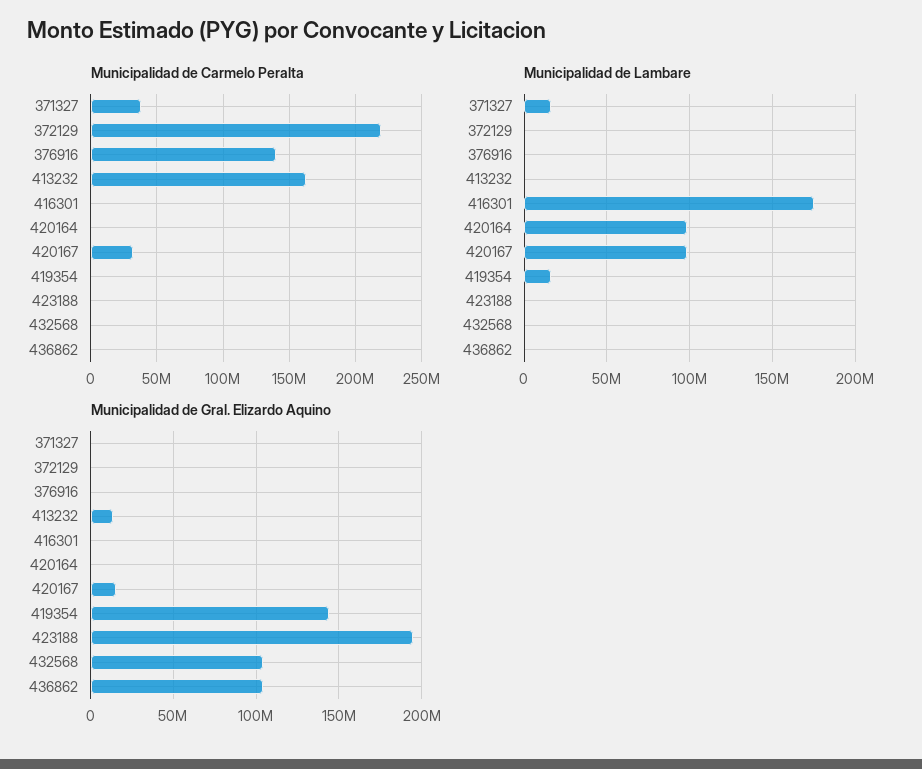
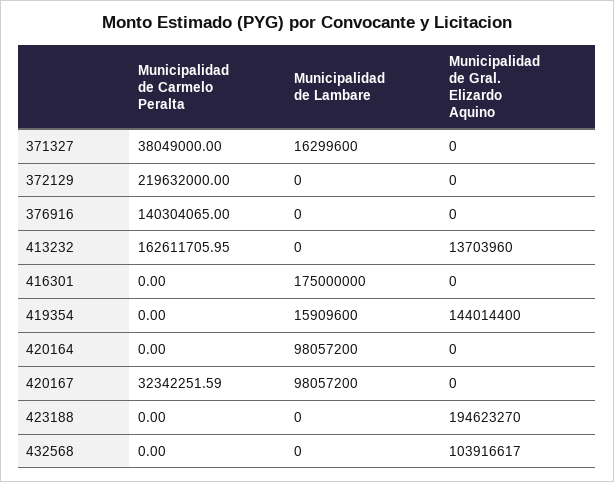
  {
    "Municipalidad de Carmelo Peralta": {
      "371327": 38049000,
      "372129": 219632000,
      "376916": 140304065,
      "413232": 162611705.95,
      "416301": 0,
      "420164": 0,
      "420167": 32342251.59,
      "419354": 0,
      "423188": 0,
-     "432568": 0,
+     "432568": 0
-     "436862": 0
    },
    "Municipalidad de Lambare": {
      "371327": 16299600,
      "372129": 0,
      "376916": 0,
      "413232": 0,
      "416301": 175000000,
      "420164": 98057200,
      "420167": 98057200,
      "419354": 15909600,
      "423188": 0,
-     "432568": 0,
+     "432568": 0
-     "436862": 0
    },
    "Municipalidad de Gral. Elizardo Aquino": {
      "371327": 0,
      "372129": 0,
      "376916": 0,
      "413232": 13703960,
      "416301": 0,
      "420164": 0,
-     "420167": 15000000,
+     "420167": 0,
      "419354": 144014400,
      "423188": 194623270,
-     "432568": 103916617,
+     "432568": 103916617
-     "436862": 105000000
    }
  }

